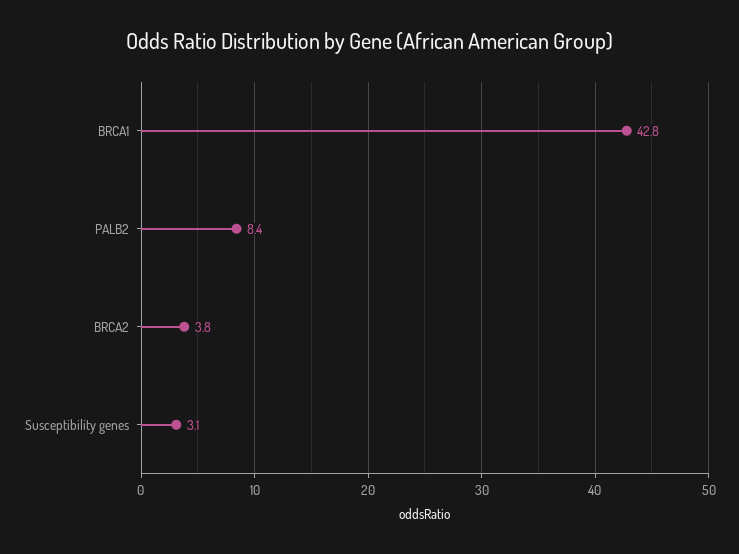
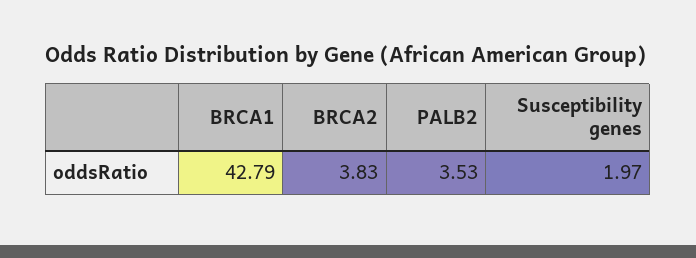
  {
    "BRCA1": 42.79,
-   "PALB2": 8.4,
+   "PALB2": 3.53,
    "BRCA2": 3.83,
-   "Susceptibility genes": 3.1
+   "Susceptibility genes": 1.97
  }

